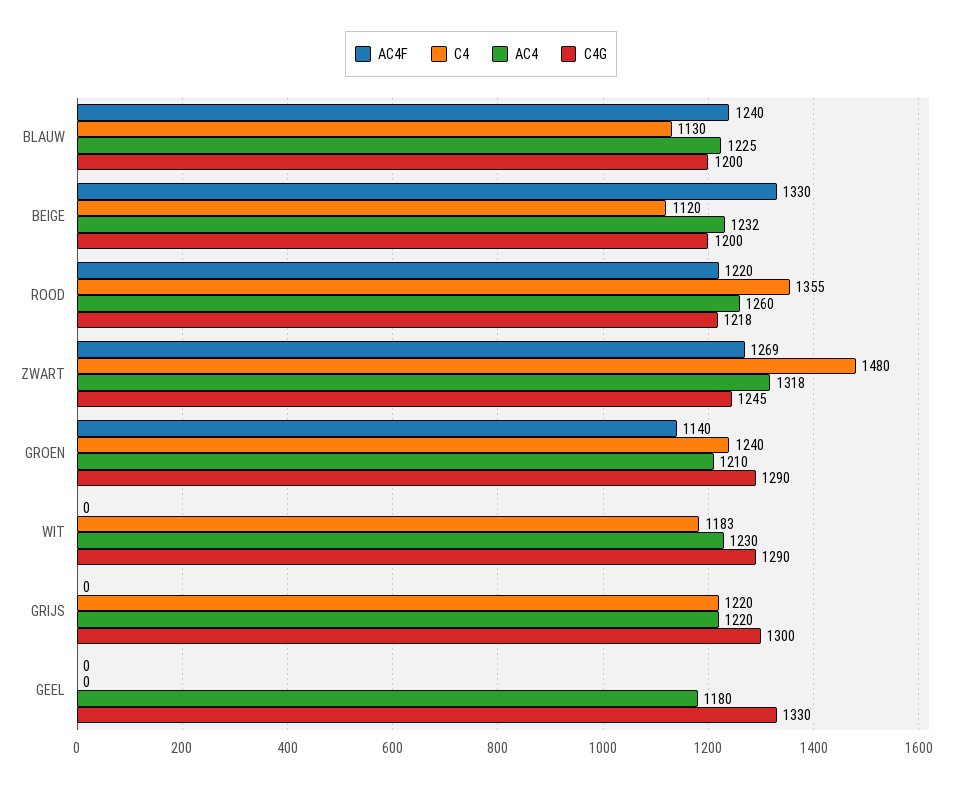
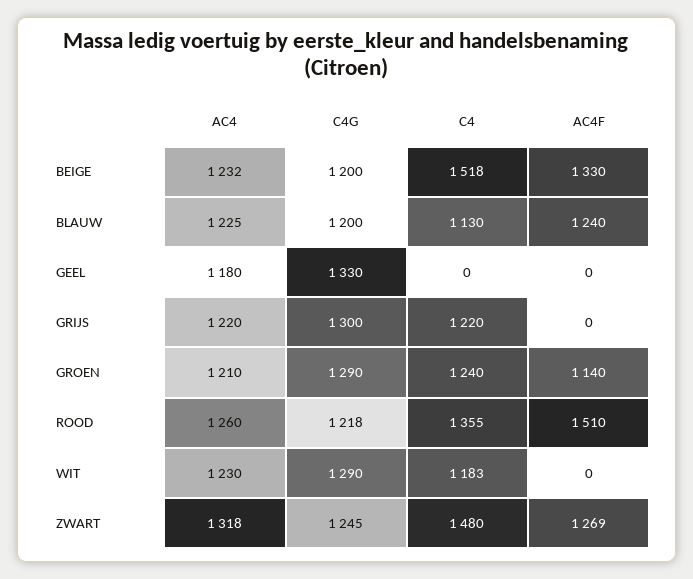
  {
    "AC4F": {
      "BLAUW": 1240,
      "BEIGE": 1330,
-     "ROOD": 1220,
+     "ROOD": 1510,
      "ZWART": 1269,
      "GROEN": 1140,
      "WIT": 0,
      "GRIJS": 0,
      "GEEL": 0
    },
    "C4": {
      "BLAUW": 1130,
-     "BEIGE": 1120,
+     "BEIGE": 1518,
      "ROOD": 1355,
      "ZWART": 1480,
      "GROEN": 1240,
      "WIT": 1183,
      "GRIJS": 1220,
      "GEEL": 0
    },
    "AC4": {
      "BLAUW": 1225,
      "BEIGE": 1232,
      "ROOD": 1260,
      "ZWART": 1318,
      "GROEN": 1210,
      "WIT": 1230,
      "GRIJS": 1220,
      "GEEL": 1180
    },
    "C4G": {
      "BLAUW": 1200,
      "BEIGE": 1200,
      "ROOD": 1218,
      "ZWART": 1245,
      "GROEN": 1290,
      "WIT": 1290,
      "GRIJS": 1300,
      "GEEL": 1330
    }
  }

